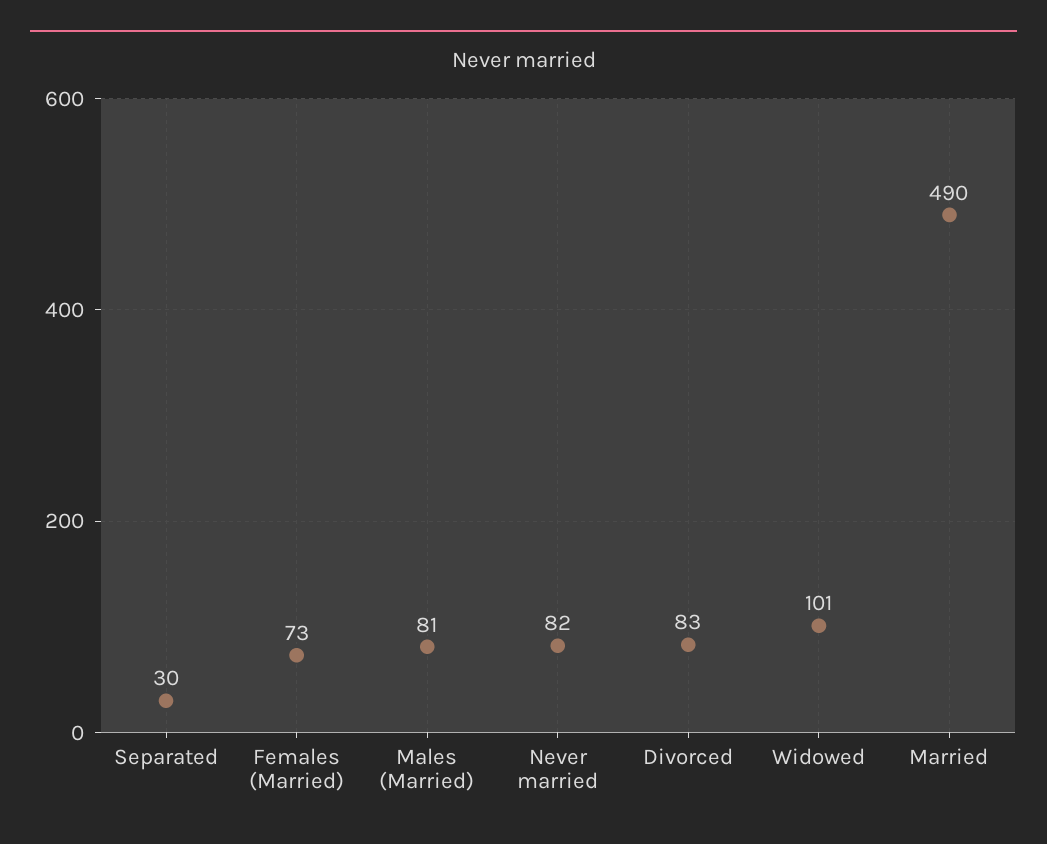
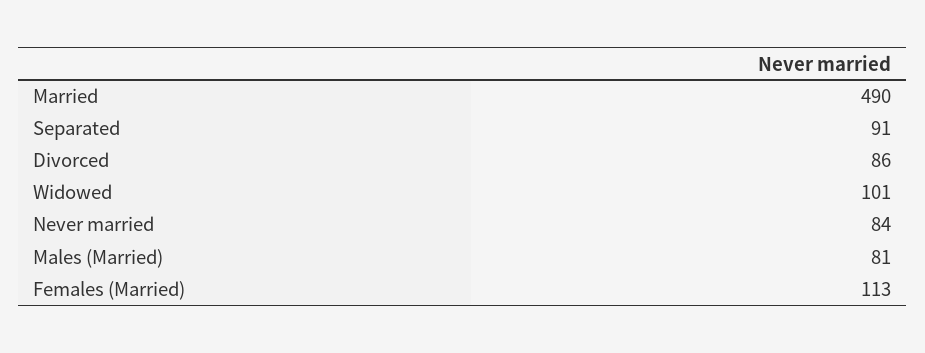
  {
-   "Separated": 30,
+   "Separated": 91,
-   "Females (Married)": 73,
+   "Females (Married)": 113,
    "Males (Married)": 81,
-   "Never married": 82,
+   "Never married": 84,
-   "Divorced": 83,
+   "Divorced": 86,
    "Widowed": 101,
    "Married": 490
  }

